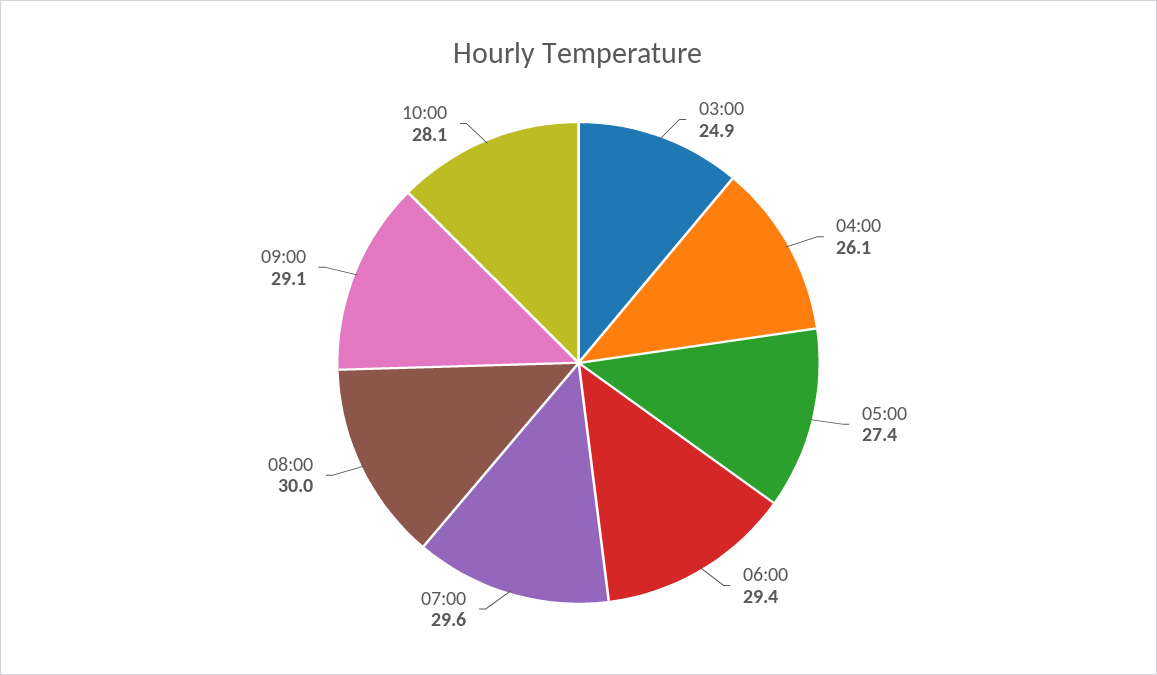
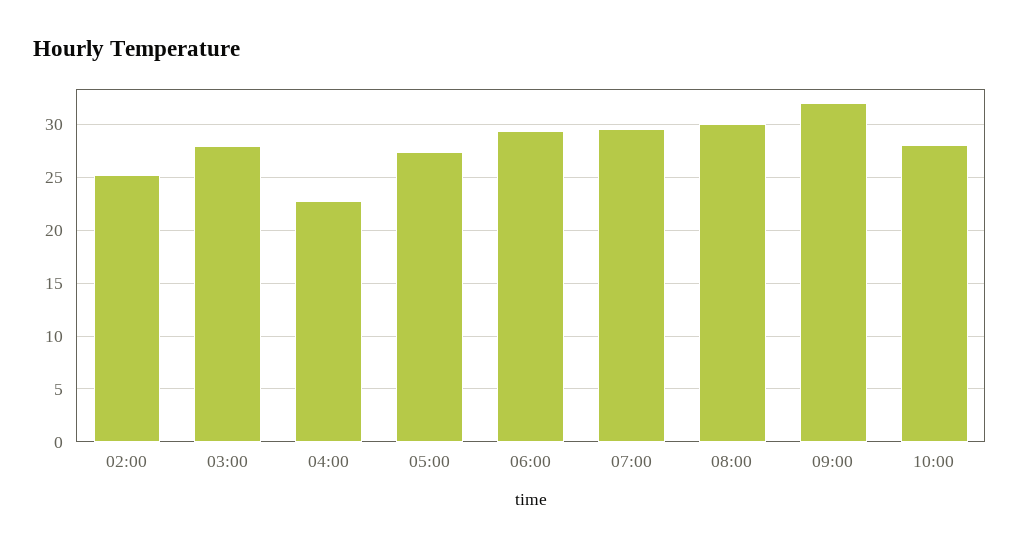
  {
-   "03:00": 24.9,
+   "03:00": 28,
-   "04:00": 26.1,
+   "04:00": 23,
    "05:00": 27.4,
    "06:00": 29.4,
    "07:00": 29.6,
    "08:00": 30,
-   "09:00": 29.1,
+   "09:00": 32,
-   "10:00": 28.1
+   "10:00": 28.1,
+   "02:00": 25
  }

